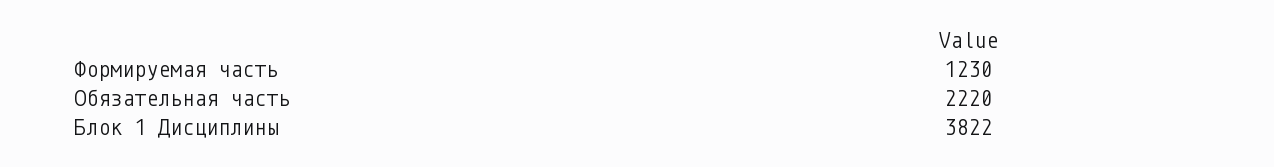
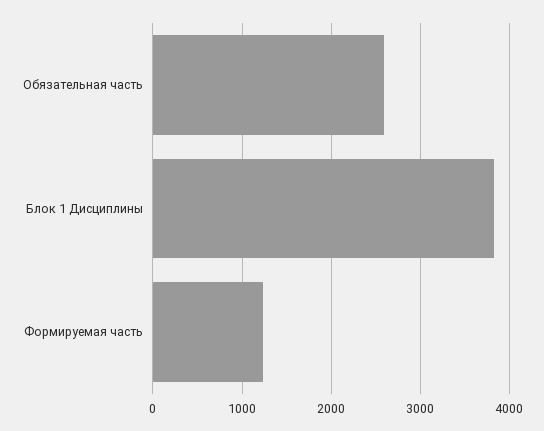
  {
    "Формируемая часть": 1230,
-   "Обязательная часть": 2220,
+   "Обязательная часть": 2600,
    "Блок 1 Дисциплины": 3822
  }

